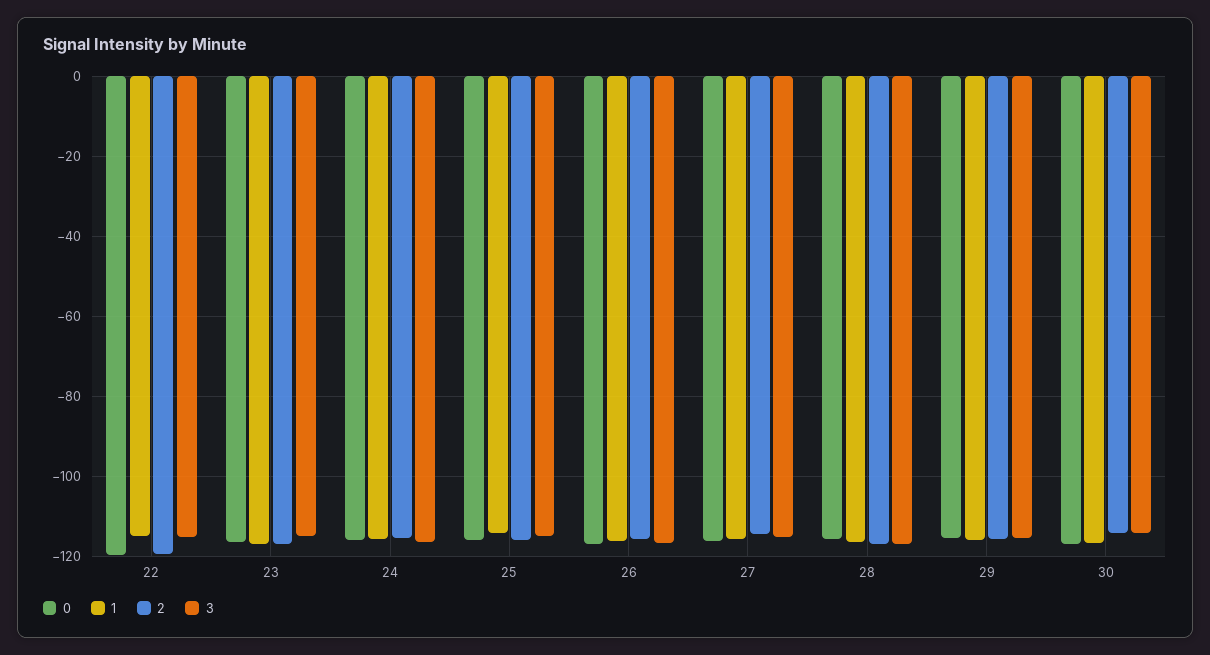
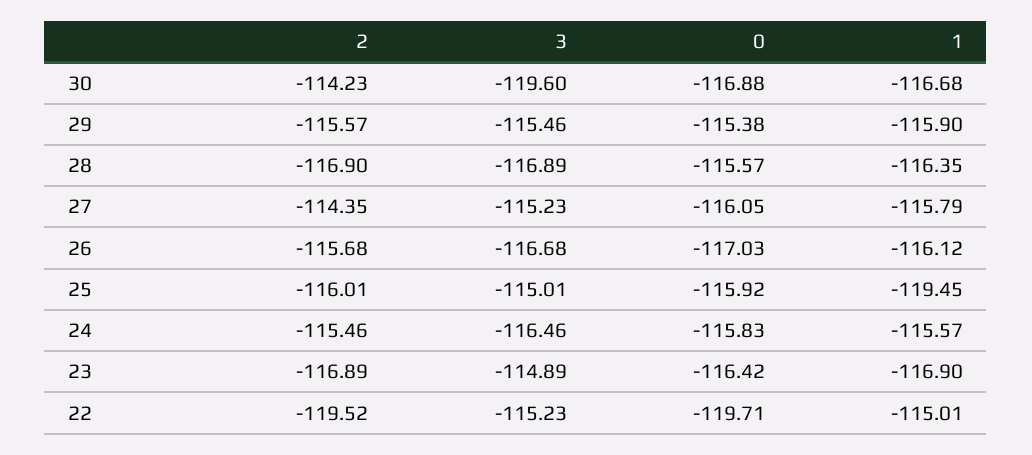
  {
    "0": {
      "22": -119.71,
      "23": -116.42,
      "24": -115.83,
      "25": -115.92,
      "26": -117.03,
      "27": -116.05,
      "28": -115.57,
      "29": -115.38,
      "30": -116.88
    },
    "1": {
      "22": -115.01,
      "23": -116.9,
      "24": -115.57,
-     "25": -114,
+     "25": -119.45,
      "26": -116.12,
      "27": -115.79,
      "28": -116.35,
      "29": -115.9,
      "30": -116.68
    },
    "2": {
      "22": -119.52,
      "23": -116.89,
      "24": -115.46,
      "25": -116.01,
      "26": -115.68,
      "27": -114.35,
      "28": -116.9,
      "29": -115.57,
      "30": -114.23
    },
    "3": {
      "22": -115.23,
      "23": -114.89,
      "24": -116.46,
      "25": -115.01,
      "26": -116.68,
      "27": -115.23,
      "28": -116.89,
      "29": -115.46,
-     "30": -114
+     "30": -119.6
    }
  }

